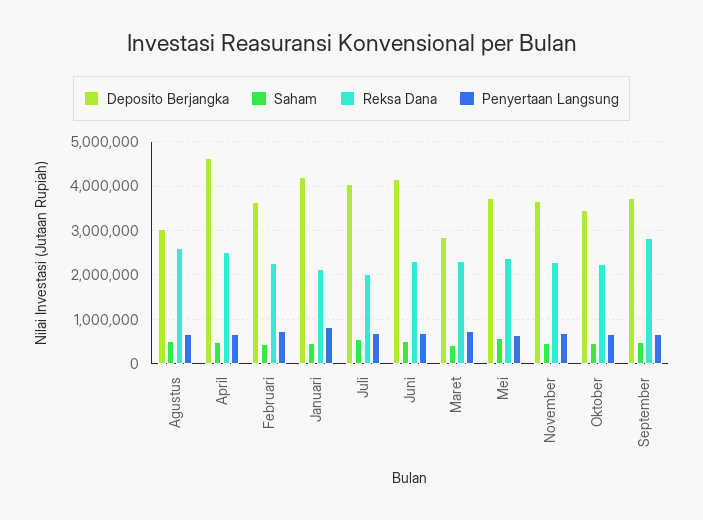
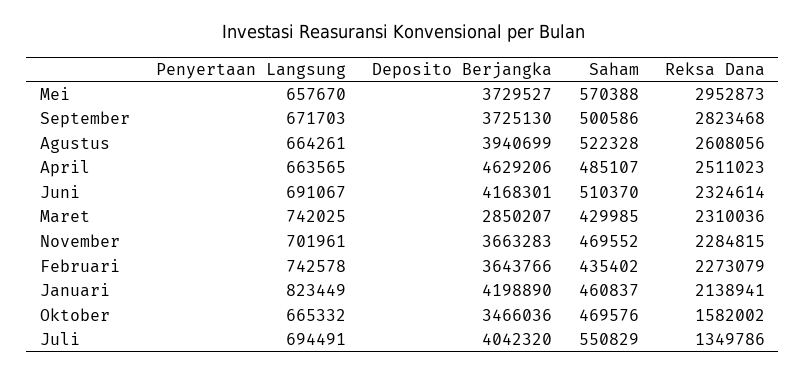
  {
    "Deposito Berjangka": {
-     "Agustus": 3000000,
+     "Agustus": 3940699,
      "April": 4629206,
      "Februari": 3643766,
      "Januari": 4198890,
      "Juli": 4042320,
      "Juni": 4168301,
      "Maret": 2850207,
      "Mei": 3729527,
      "November": 3663283,
      "Oktober": 3466036,
      "September": 3725130
    },
    "Saham": {
      "Agustus": 522328,
      "April": 485107,
      "Februari": 435402,
      "Januari": 460837,
      "Juli": 550829,
      "Juni": 510370,
      "Maret": 429985,
      "Mei": 570388,
      "November": 469552,
      "Oktober": 469576,
      "September": 500586
    },
    "Reksa Dana": {
      "Agustus": 2608056,
      "April": 2511023,
      "Februari": 2273079,
      "Januari": 2138941,
-     "Juli": 2000000,
+     "Juli": 1349786,
      "Juni": 2324614,
      "Maret": 2310036,
-     "Mei": 2400000,
+     "Mei": 2952873,
      "November": 2284815,
-     "Oktober": 2200000,
+     "Oktober": 1582002,
      "September": 2823468
    },
    "Penyertaan Langsung": {
      "Agustus": 664261,
      "April": 663565,
      "Februari": 742578,
      "Januari": 823449,
      "Juli": 694491,
      "Juni": 691067,
      "Maret": 742025,
      "Mei": 657670,
      "November": 701961,
      "Oktober": 665332,
      "September": 671703
    }
  }

